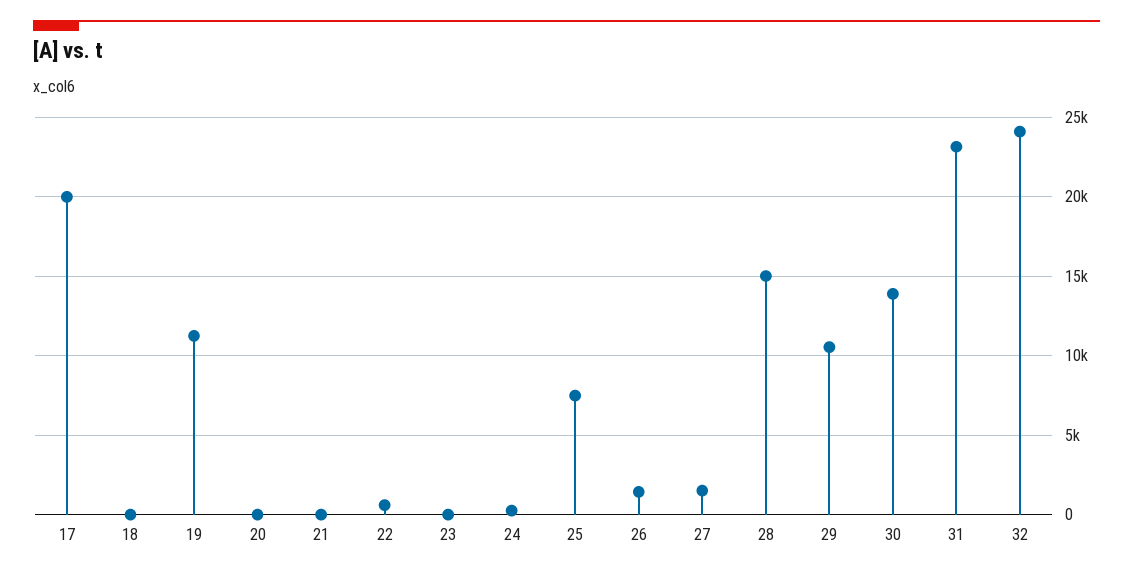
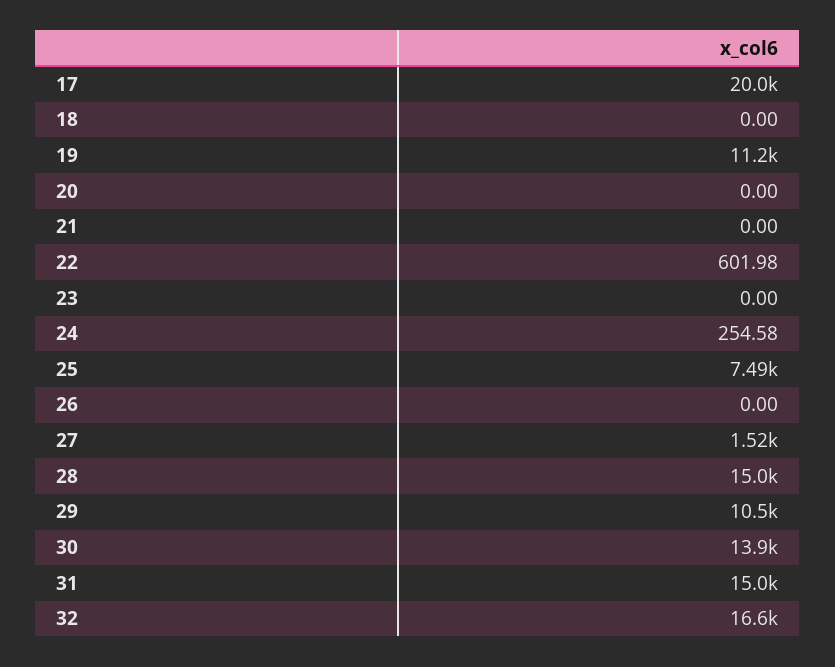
  {
    "17": 20000,
    "18": 0,
    "19": 11200,
    "20": 0,
    "21": 0,
    "22": 601.98,
    "23": 0,
    "24": 254.58,
    "25": 7490,
-   "26": 1500,
+   "26": 0,
    "27": 1520,
    "28": 15000,
    "29": 10500,
    "30": 13900,
-   "31": 23000,
+   "31": 15000,
-   "32": 24000
+   "32": 16600
  }

